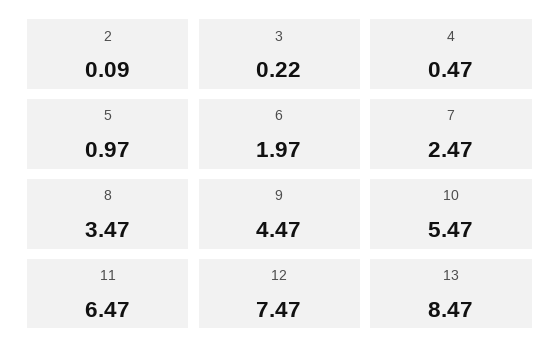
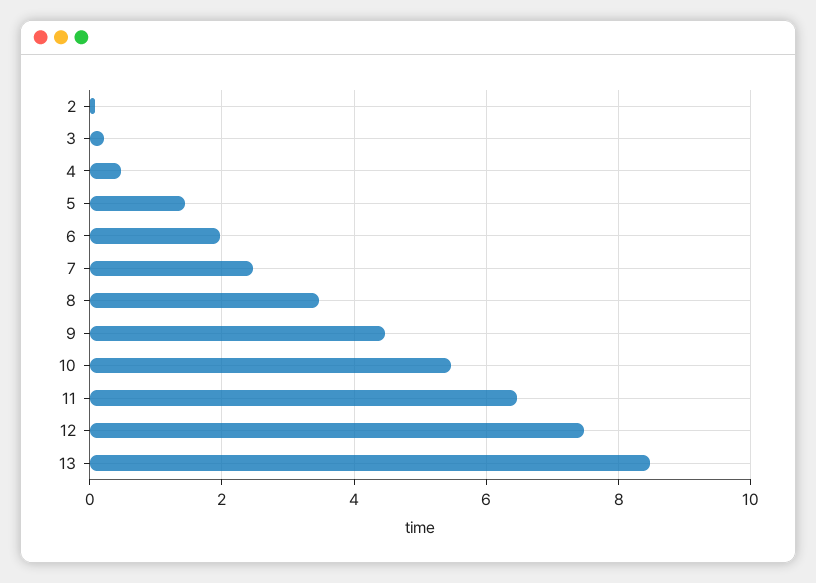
  {
    "2": 0.09,
    "3": 0.22,
    "4": 0.47,
-   "5": 0.97,
+   "5": 1.4,
    "6": 1.97,
    "7": 2.47,
    "8": 3.47,
    "9": 4.47,
    "10": 5.47,
    "11": 6.47,
    "12": 7.47,
    "13": 8.47
  }

